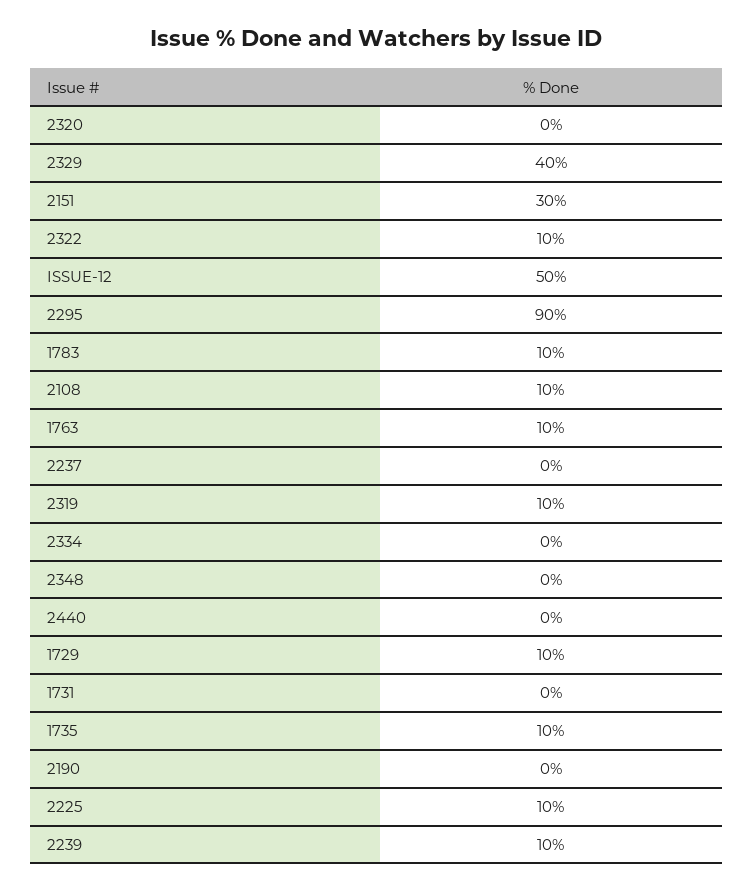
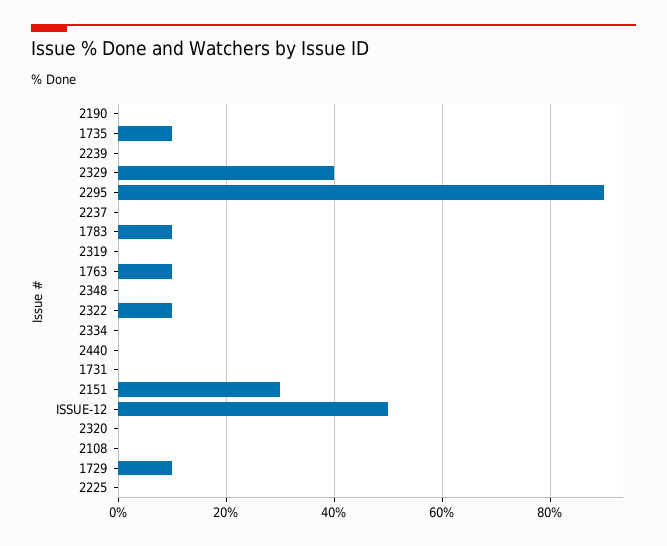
  {
    "2320": 0,
    "2329": 40,
    "2151": 30,
    "2322": 10,
    "ISSUE-12": 50,
    "2295": 90,
    "1783": 10,
-   "2108": 10,
+   "2108": 0,
    "1763": 10,
    "2237": 0,
-   "2319": 10,
+   "2319": 0,
    "2334": 0,
    "2348": 0,
    "2440": 0,
    "1729": 10,
    "1731": 0,
    "1735": 10,
    "2190": 0,
-   "2225": 10,
+   "2225": 0,
-   "2239": 10
+   "2239": 0
  }

